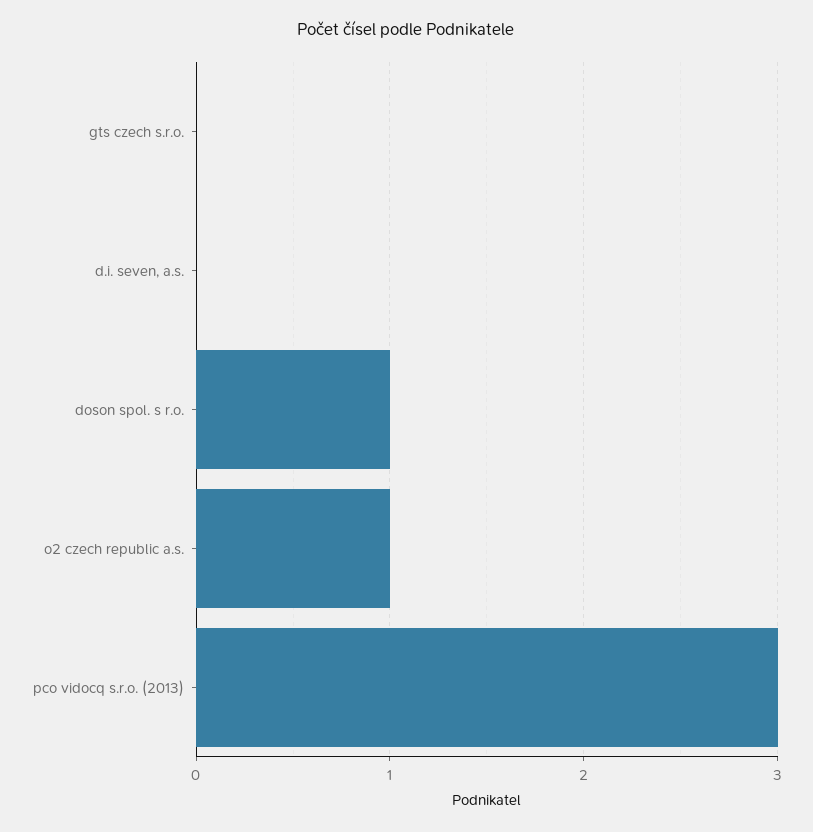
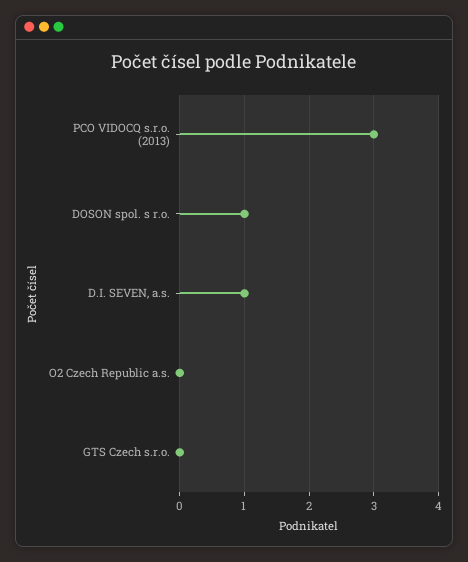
  {
    "gts czech s.r.o.": 0,
-   "d.i. seven, a.s.": 0,
+   "d.i. seven, a.s.": 1,
    "doson spol. s r.o.": 1,
-   "o2 czech republic a.s.": 1,
+   "o2 czech republic a.s.": 0,
    "pco vidocq s.r.o. (2013)": 3
  }

